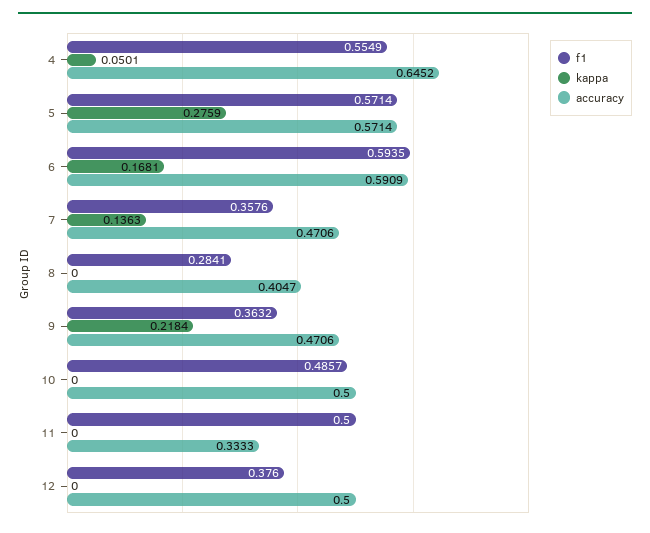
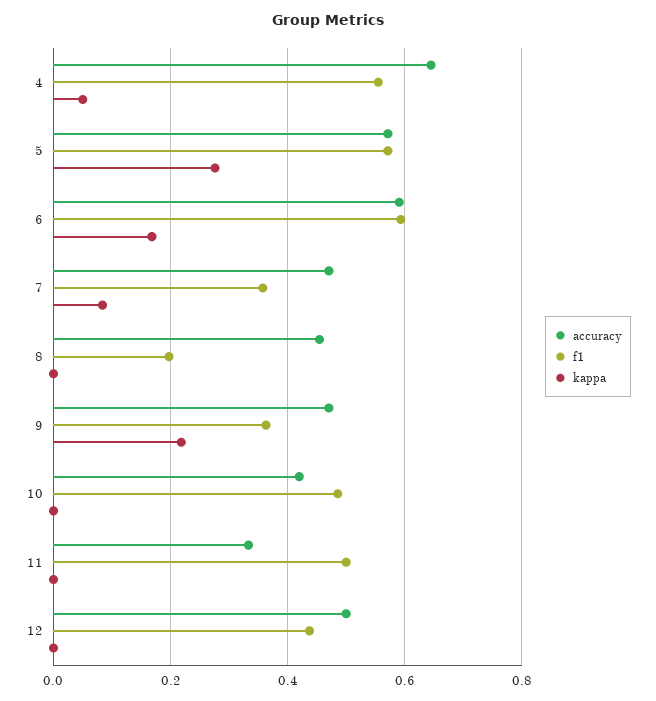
  {
    "f1": {
      "4": 0.5549,
      "5": 0.5714,
      "6": 0.5935,
      "7": 0.3576,
-     "8": 0.2841,
+     "8": 0.2,
      "9": 0.3632,
      "10": 0.4857,
      "11": 0.5,
-     "12": 0.376
+     "12": 0.44
    },
    "kappa": {
      "4": 0.0501,
      "5": 0.2759,
      "6": 0.1681,
-     "7": 0.1363,
+     "7": 0.08,
      "8": 0,
      "9": 0.2184,
      "10": 0,
      "11": 0,
      "12": 0
    },
    "accuracy": {
      "4": 0.6452,
      "5": 0.5714,
      "6": 0.5909,
      "7": 0.4706,
-     "8": 0.4047,
+     "8": 0.46,
      "9": 0.4706,
-     "10": 0.5,
+     "10": 0.42,
      "11": 0.3333,
      "12": 0.5
    }
  }

